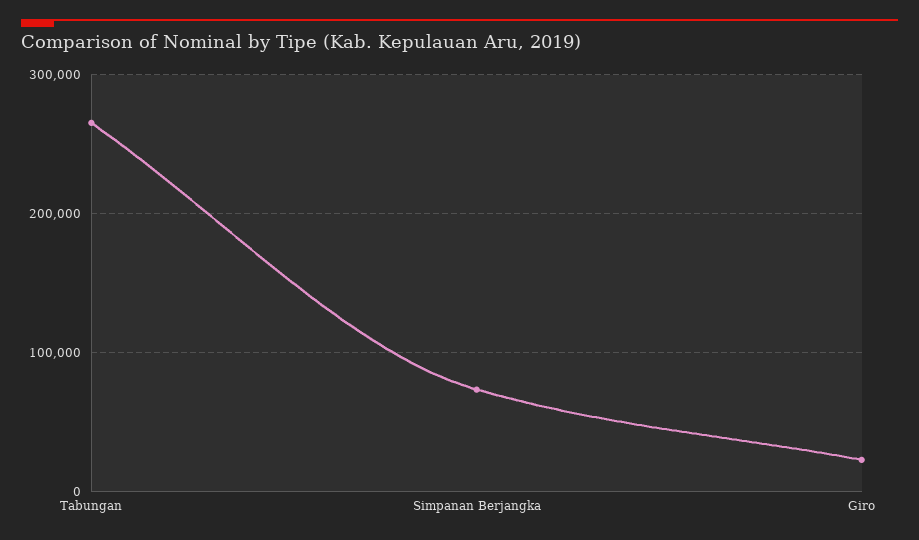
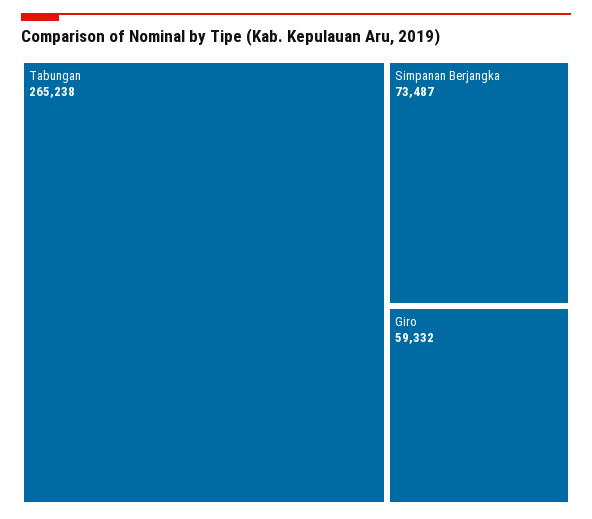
  {
    "Tabungan": 265238,
    "Simpanan Berjangka": 73487,
-   "Giro": 20000
+   "Giro": 59332
  }

